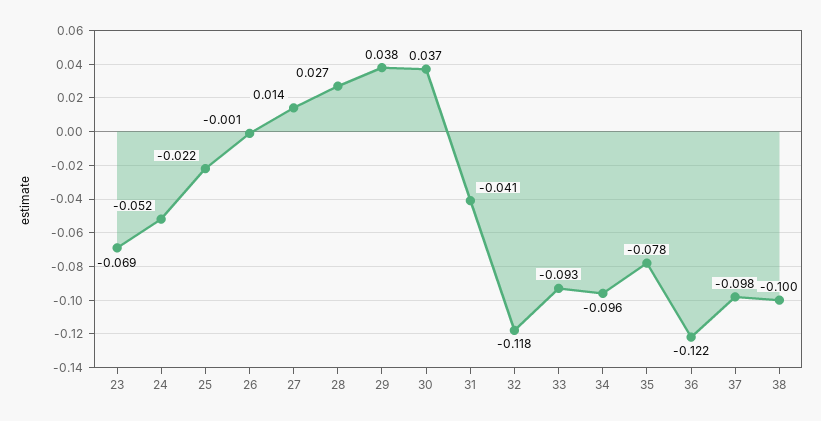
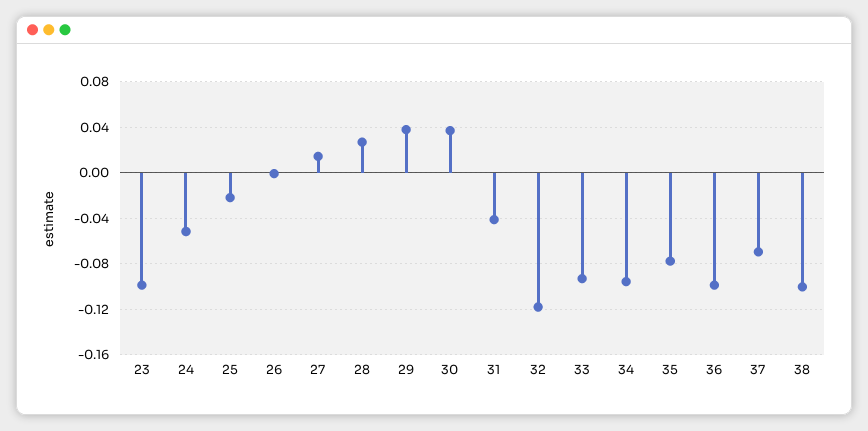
  {
-   "23": -0.069,
+   "23": -0.1,
    "24": -0.052,
    "25": -0.022,
    "26": -0.001,
    "27": 0.014,
    "28": 0.027,
    "29": 0.038,
    "30": 0.037,
    "31": -0.041,
    "32": -0.118,
    "33": -0.093,
    "34": -0.096,
    "35": -0.078,
-   "36": -0.122,
+   "36": -0.1,
-   "37": -0.098,
+   "37": -0.07,
    "38": -0.1
  }

